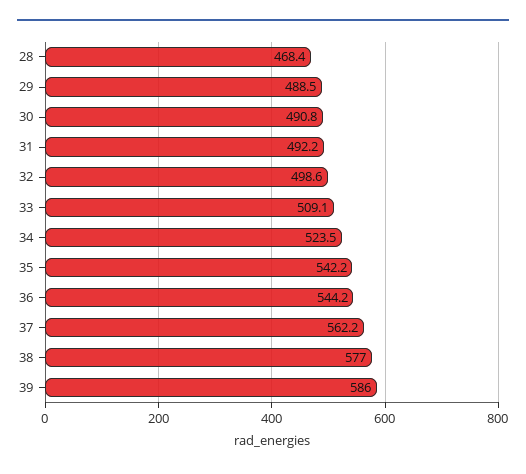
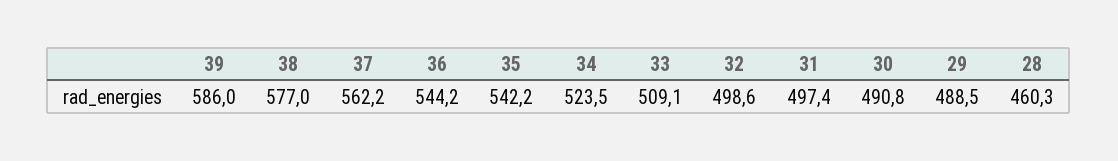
  {
-   "28": 468.4,
+   "28": 460.3,
    "29": 488.5,
    "30": 490.8,
-   "31": 492.2,
+   "31": 497.4,
    "32": 498.6,
    "33": 509.1,
    "34": 523.5,
    "35": 542.2,
    "36": 544.2,
    "37": 562.2,
    "38": 577,
    "39": 586
  }

